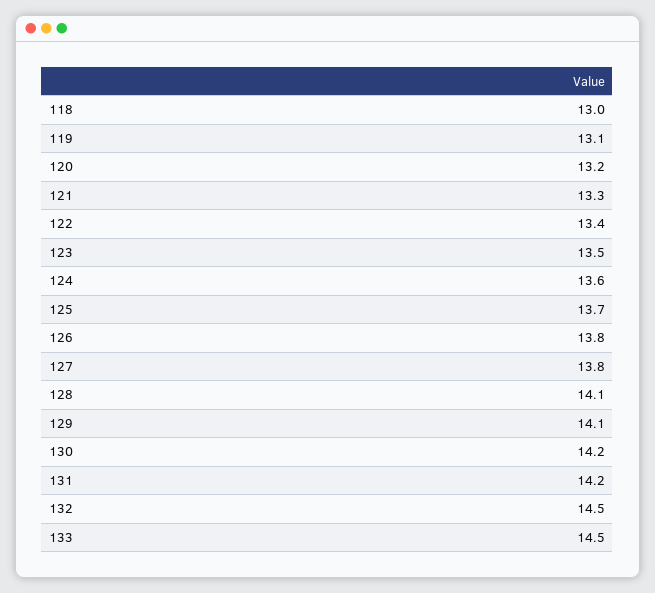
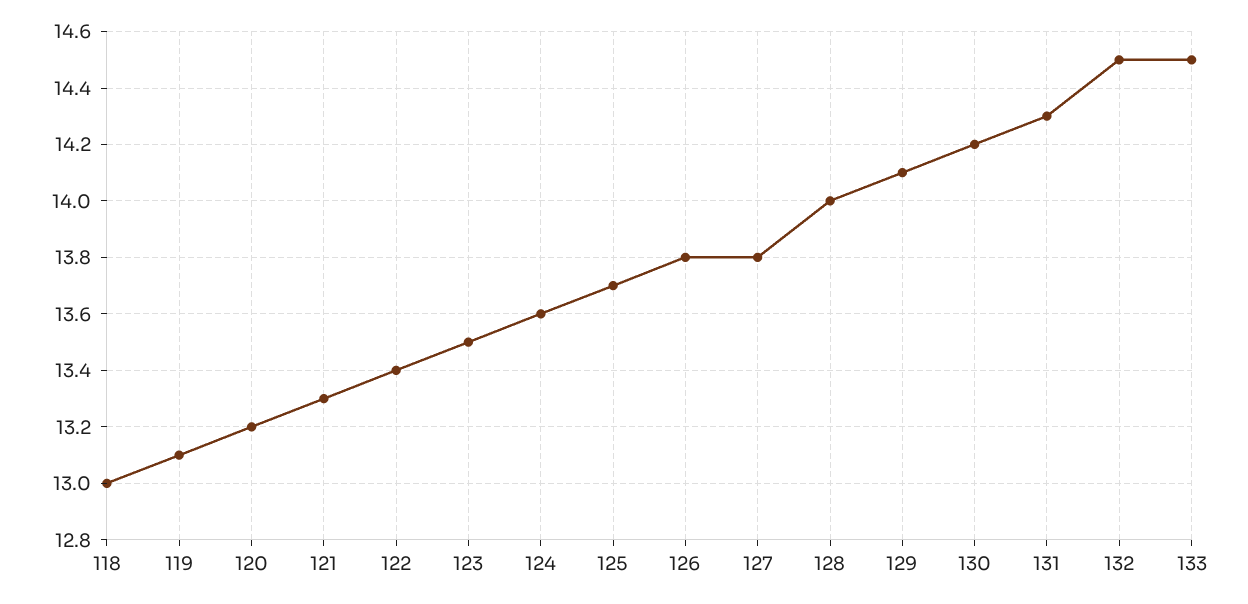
  {
    "118": 13,
    "119": 13.1,
    "120": 13.2,
    "121": 13.3,
    "122": 13.4,
    "123": 13.5,
    "124": 13.6,
    "125": 13.7,
    "126": 13.8,
    "127": 13.8,
-   "128": 14.1,
+   "128": 14,
    "129": 14.1,
    "130": 14.2,
-   "131": 14.2,
+   "131": 14.3,
    "132": 14.5,
    "133": 14.5
  }

